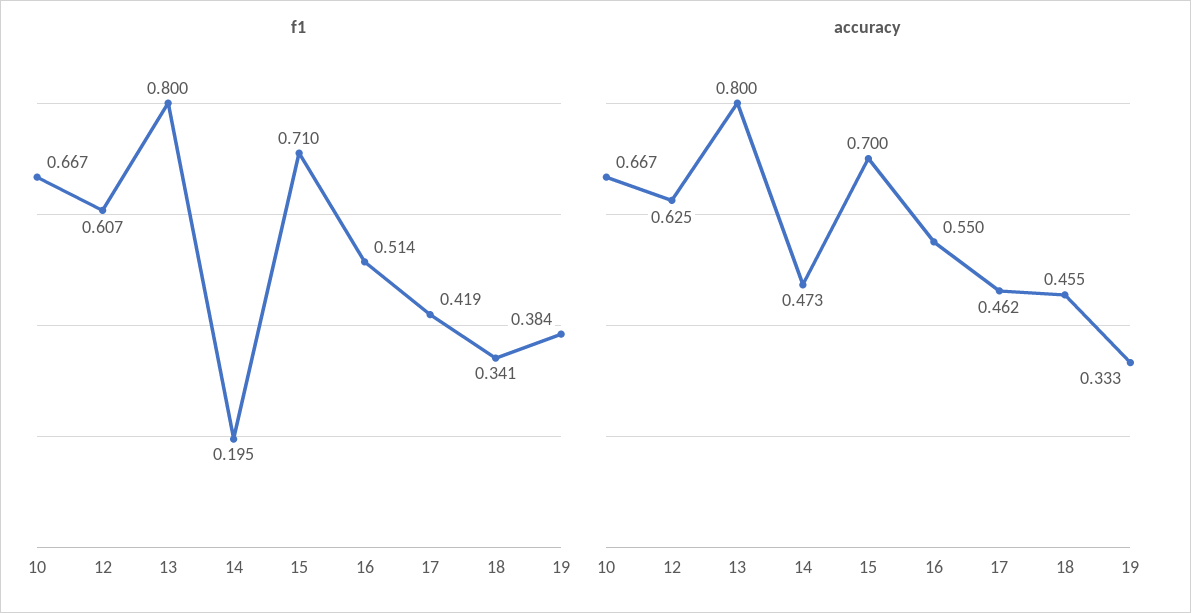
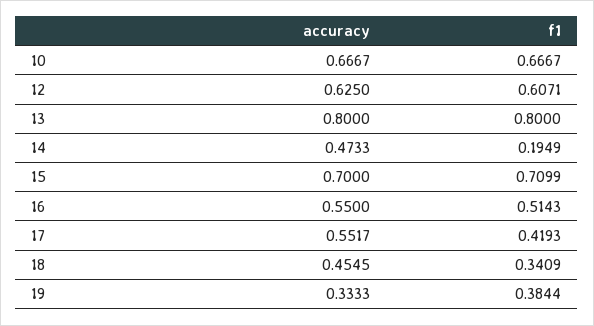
  {
    "f1": {
      "10": 0.6667,
      "12": 0.6071,
      "13": 0.8,
      "14": 0.1949,
      "15": 0.7099,
      "16": 0.5143,
      "17": 0.4193,
      "18": 0.3409,
      "19": 0.3844
    },
    "accuracy": {
      "10": 0.6667,
      "12": 0.625,
      "13": 0.8,
      "14": 0.4733,
      "15": 0.7,
      "16": 0.55,
-     "17": 0.462,
+     "17": 0.5517,
      "18": 0.4545,
      "19": 0.3333
    }
  }

